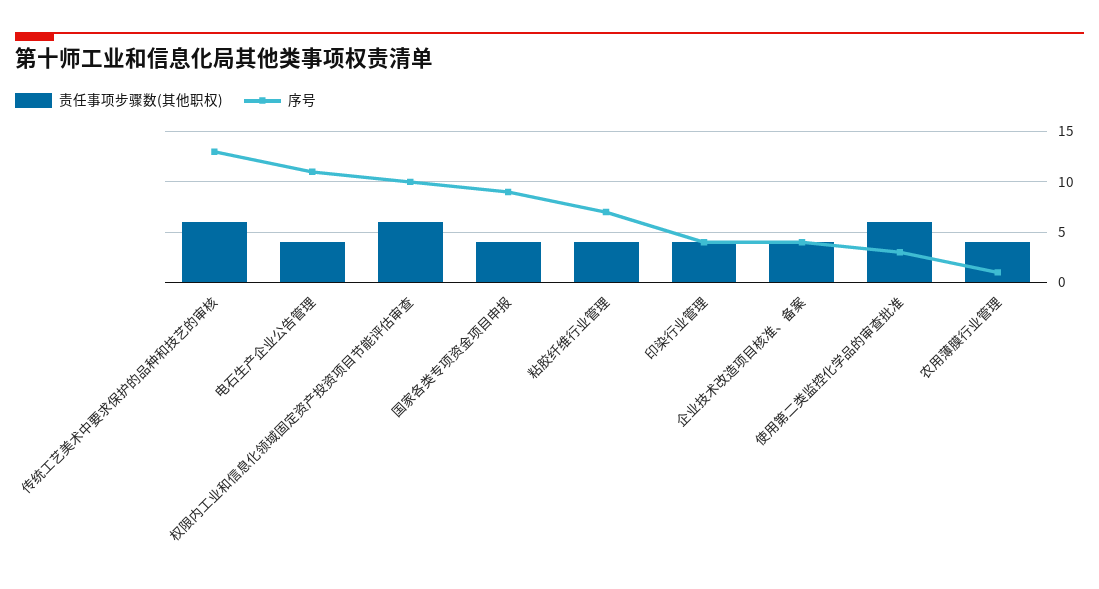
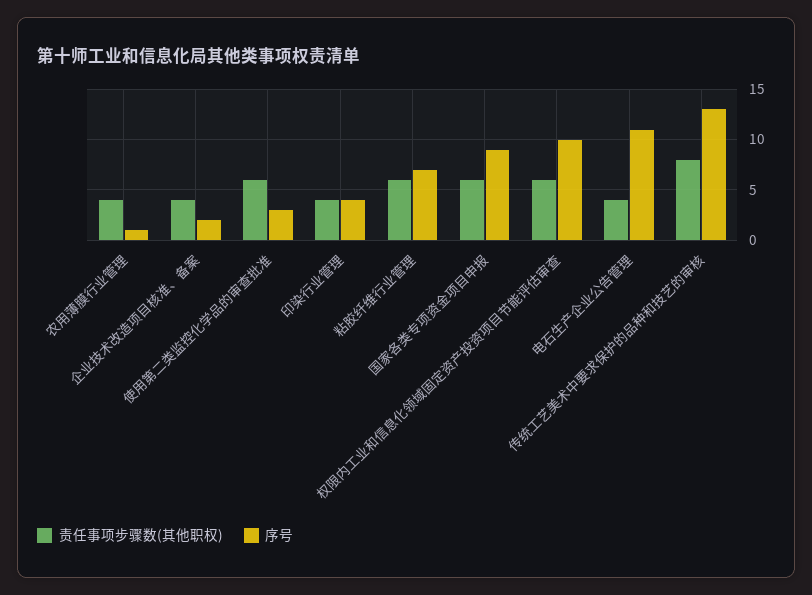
  {
    "责任事项步骤数(其他职权)": {
-     "传统工艺美术中要求保护的品种和技艺的审核": 6,
+     "传统工艺美术中要求保护的品种和技艺的审核": 8,
      "电石生产企业公告管理": 4,
      "权限内工业和信息化领域固定资产投资项目节能评估审查": 6,
-     "国家各类专项资金项目申报": 4,
+     "国家各类专项资金项目申报": 6,
-     "粘胶纤维行业管理": 4,
+     "粘胶纤维行业管理": 6,
      "印染行业管理": 4,
      "企业技术改造项目核准、备案": 4,
      "使用第二类监控化学品的审查批准": 6,
      "农用薄膜行业管理": 4
    },
    "序号": {
      "传统工艺美术中要求保护的品种和技艺的审核": 13,
      "电石生产企业公告管理": 11,
      "权限内工业和信息化领域固定资产投资项目节能评估审查": 10,
      "国家各类专项资金项目申报": 9,
      "粘胶纤维行业管理": 7,
      "印染行业管理": 4,
-     "企业技术改造项目核准、备案": 4,
+     "企业技术改造项目核准、备案": 2,
      "使用第二类监控化学品的审查批准": 3,
      "农用薄膜行业管理": 1
    }
  }

